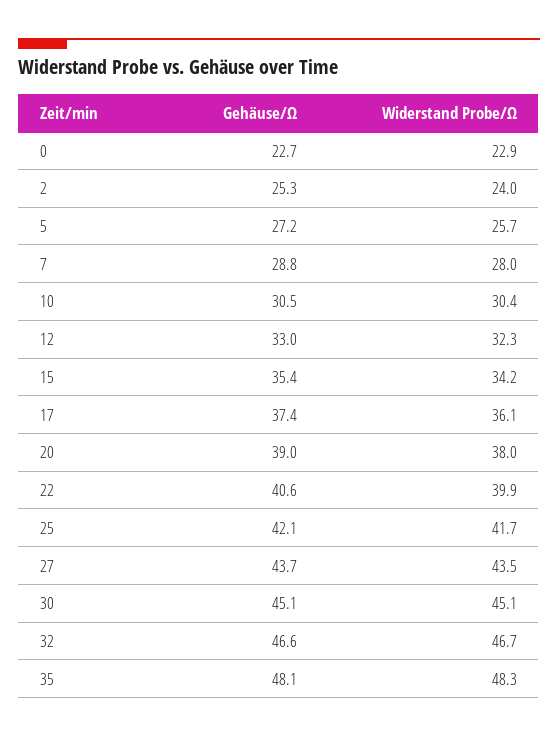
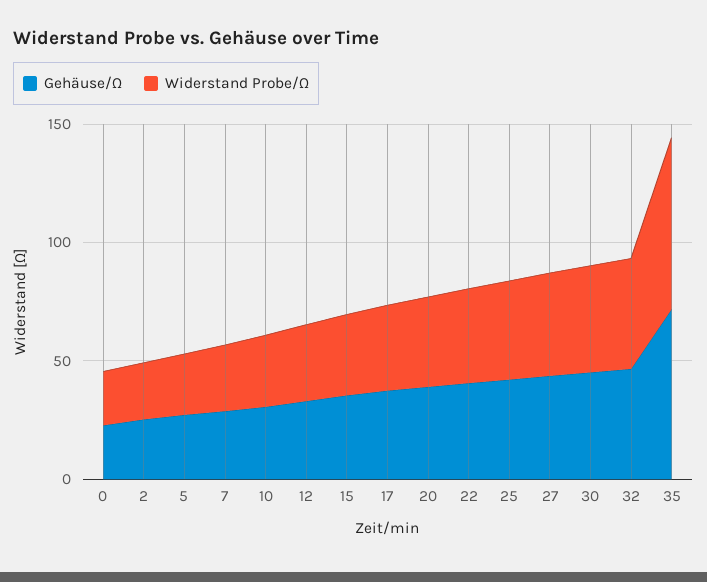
  {
    "Gehäuse/Ω": {
      "0": 22.7,
      "2": 25.3,
      "5": 27.2,
      "7": 28.8,
      "10": 30.5,
      "12": 33,
      "15": 35.4,
      "17": 37.4,
      "20": 39,
      "22": 40.6,
      "25": 42.1,
      "27": 43.7,
      "30": 45.1,
      "32": 46.6,
-     "35": 48.1
+     "35": 70
    },
    "Widerstand Probe/Ω": {
      "0": 22.9,
      "2": 24,
      "5": 25.7,
      "7": 28,
      "10": 30.4,
      "12": 32.3,
      "15": 34.2,
      "17": 36.1,
      "20": 38,
      "22": 39.9,
      "25": 41.7,
      "27": 43.5,
      "30": 45.1,
      "32": 46.7,
-     "35": 48.3
+     "35": 70
    }
  }

